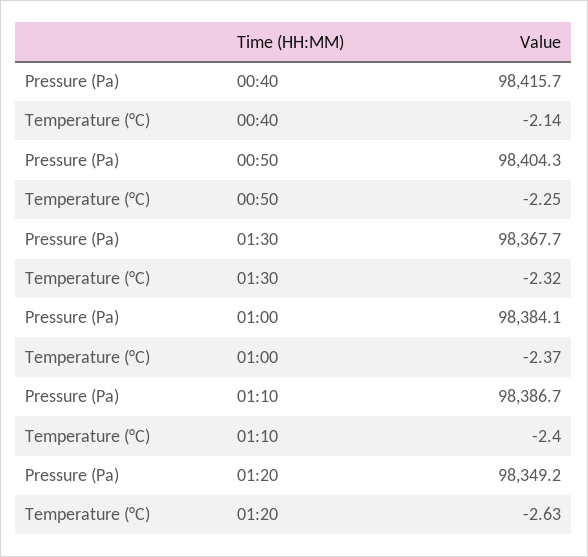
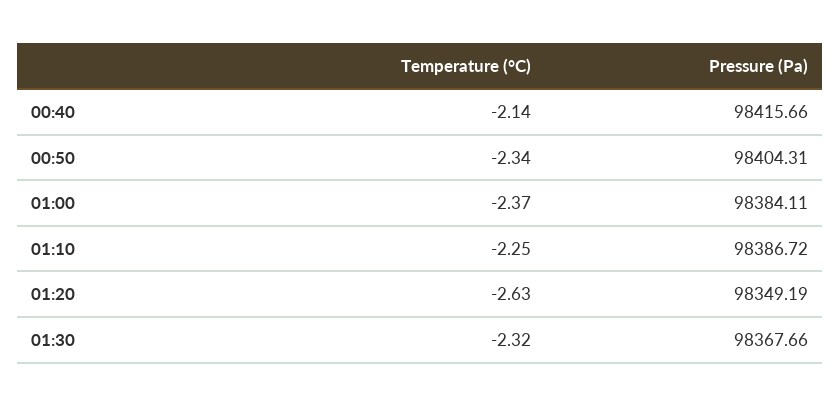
  {
    "Pressure (Pa)": {
      "00:40": 98415.66,
      "00:50": 98404.31,
      "01:30": 98367.66,
      "01:00": 98384.11,
      "01:10": 98386.72,
      "01:20": 98349.19
    },
    "Temperature (°C)": {
      "00:40": -2.14,
-     "00:50": -2.25,
+     "00:50": -2.34,
      "01:30": -2.32,
      "01:00": -2.37,
-     "01:10": -2.4,
+     "01:10": -2.25,
      "01:20": -2.63
    }
  }

